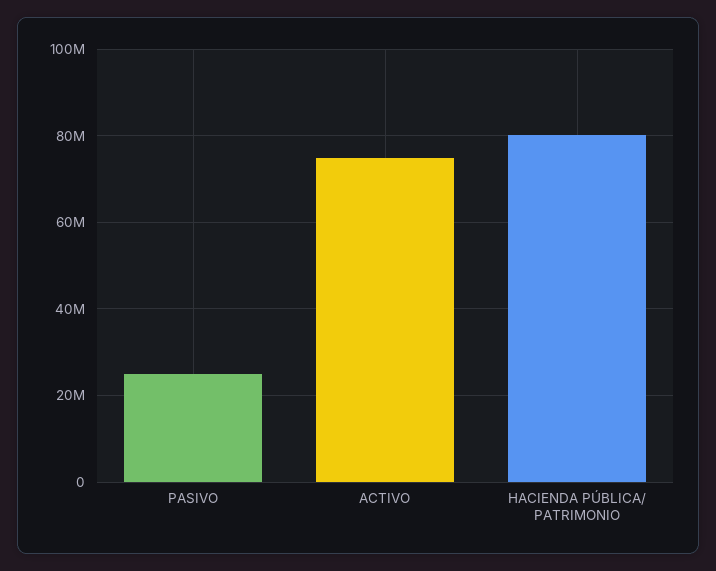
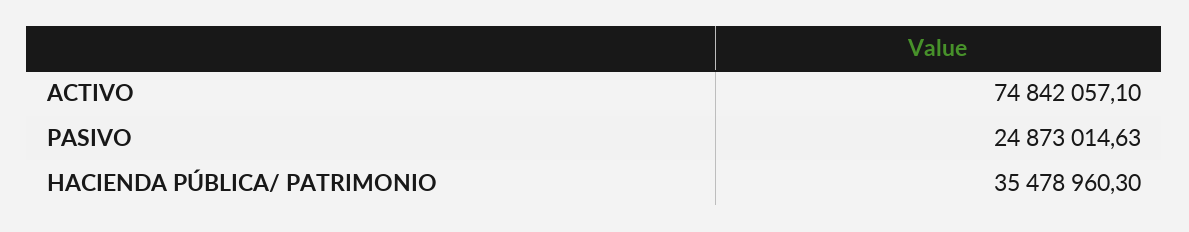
  {
    "PASIVO": 24873014.63,
    "ACTIVO": 74842057.1,
-   "HACIENDA PÚBLICA/ PATRIMONIO": 80000000
+   "HACIENDA PÚBLICA/ PATRIMONIO": 35478960.3
  }

